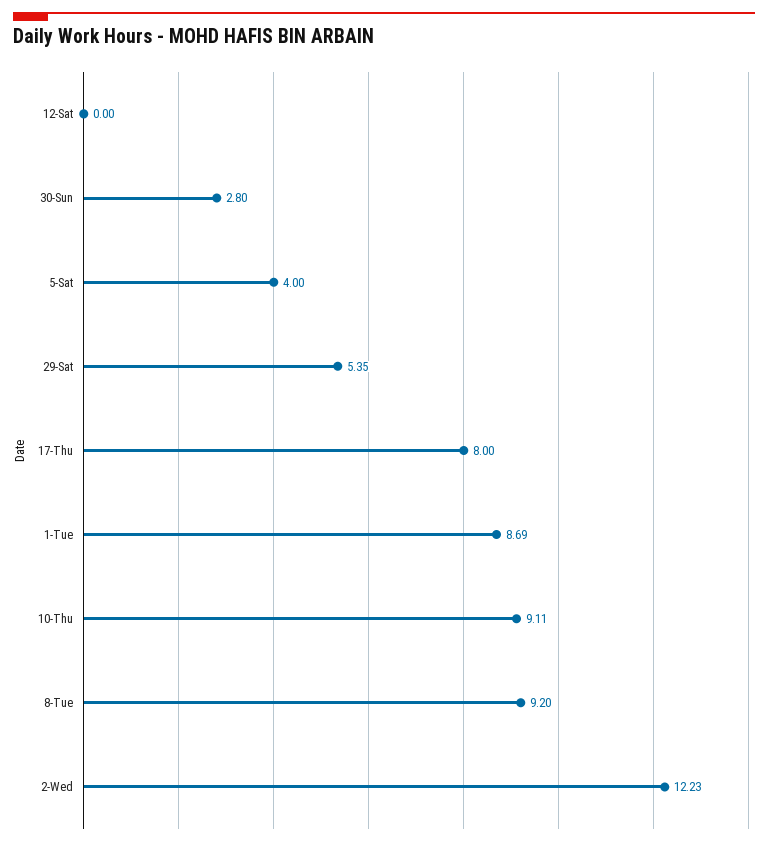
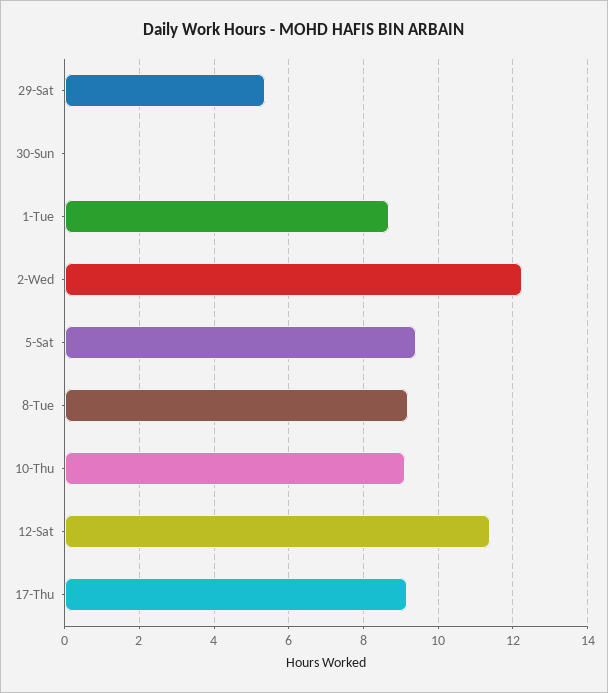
  {
-   "12-Sat": 0,
+   "12-Sat": 11.4,
-   "30-Sun": 2.8,
+   "30-Sun": 0,
-   "5-Sat": 4,
+   "5-Sat": 9.4,
    "29-Sat": 5.35,
-   "17-Thu": 8,
+   "17-Thu": 9.2,
    "1-Tue": 8.69,
    "10-Thu": 9.11,
    "8-Tue": 9.2,
    "2-Wed": 12.23
  }

